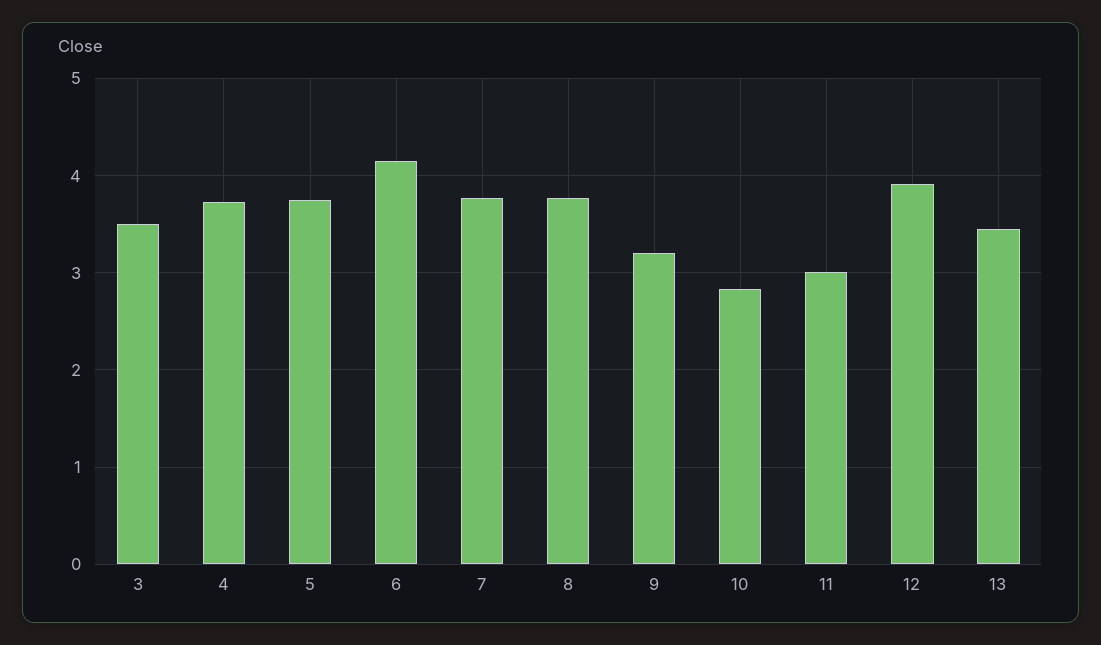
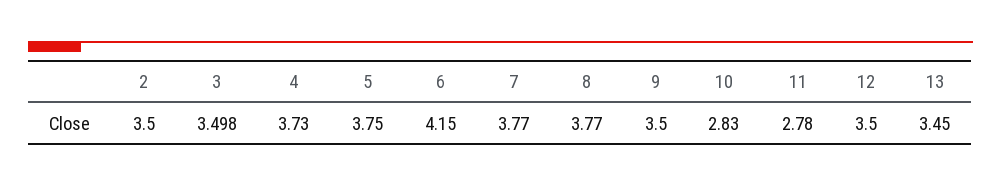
  {
    "3": 3.498,
    "4": 3.73,
    "5": 3.75,
    "6": 4.15,
    "7": 3.77,
    "8": 3.77,
-   "9": 3.2,
+   "9": 3.5,
    "10": 2.83,
-   "11": 3,
+   "11": 2.78,
-   "12": 3.9,
+   "12": 3.5,
-   "13": 3.45
+   "13": 3.45,
+   "2": 3.5
  }

